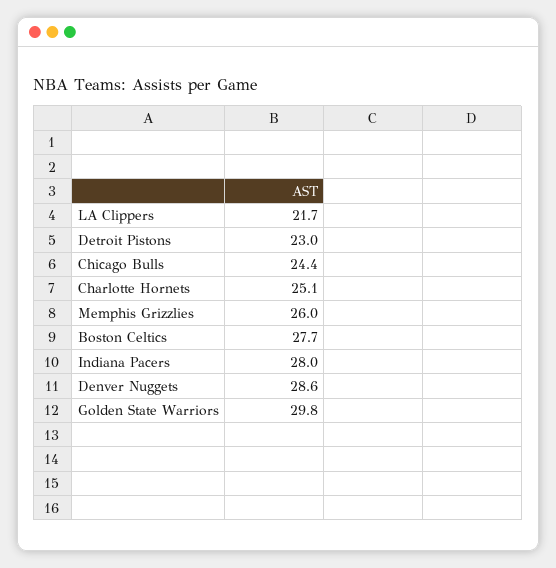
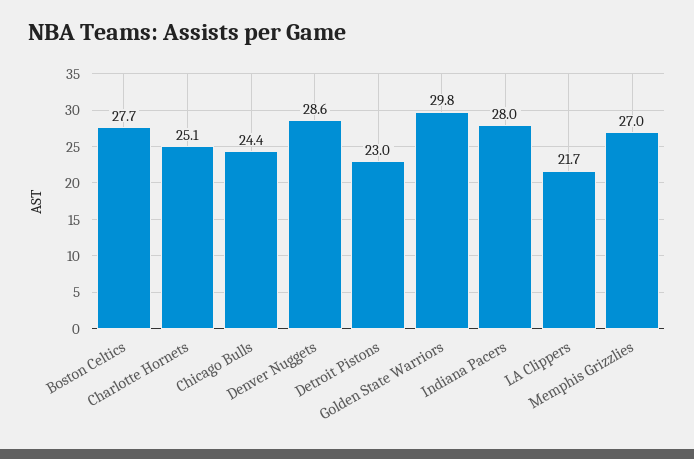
  {
    "LA Clippers": 21.7,
    "Detroit Pistons": 23,
    "Chicago Bulls": 24.4,
    "Charlotte Hornets": 25.1,
-   "Memphis Grizzlies": 26,
+   "Memphis Grizzlies": 27,
    "Boston Celtics": 27.7,
    "Indiana Pacers": 28,
    "Denver Nuggets": 28.6,
    "Golden State Warriors": 29.8
  }

